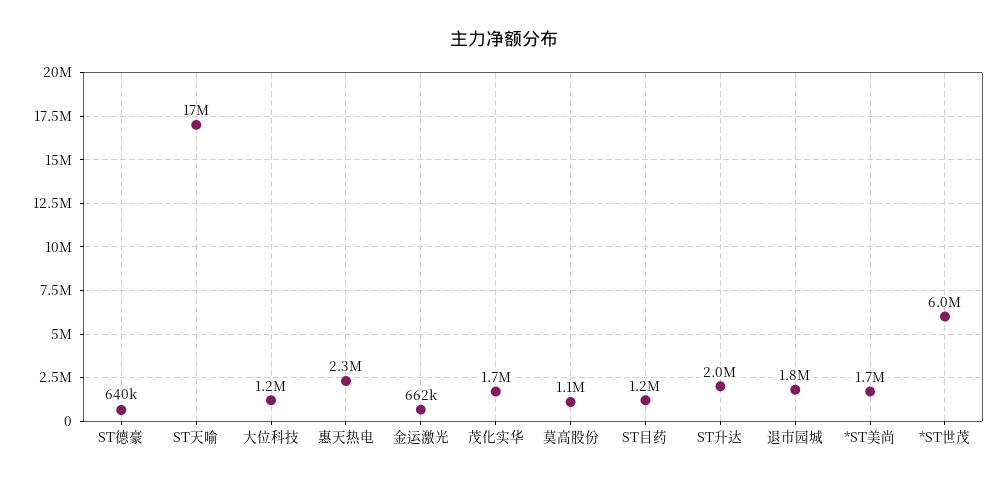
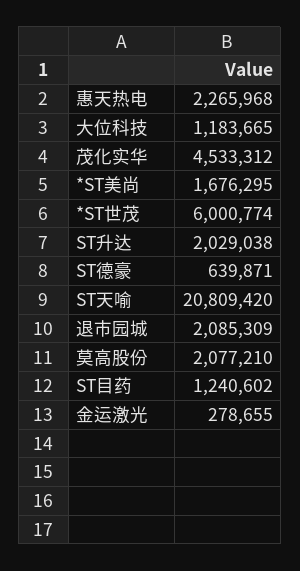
  {
    "ST德豪": 639871,
-   "ST天喻": 17000000,
+   "ST天喻": 20809420,
    "大位科技": 1183665,
    "惠天热电": 2265968,
-   "金运激光": 662000,
+   "金运激光": 278655,
-   "茂化实华": 1700000,
+   "茂化实华": 4533312,
-   "莫高股份": 1100000,
+   "莫高股份": 2077210,
    "ST目药": 1240602,
    "ST升达": 2029038,
-   "退市园城": 1800000,
+   "退市园城": 2085309,
    "*ST美尚": 1676295,
    "*ST世茂": 6000774
  }

